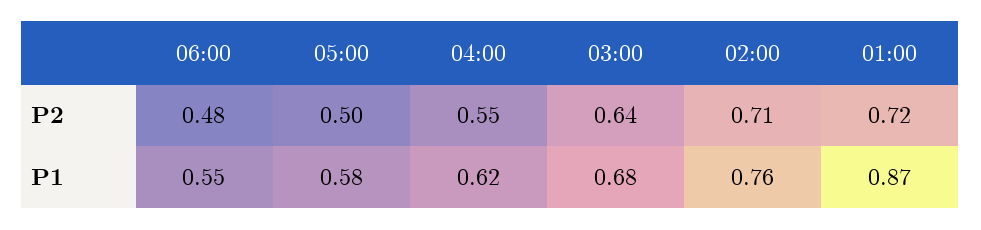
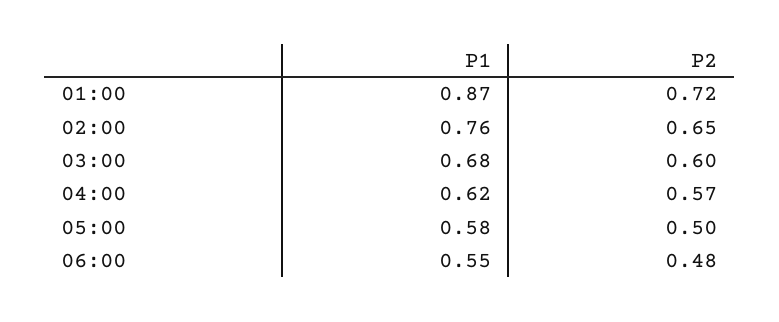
  {
    "06:00": {
      "P2": 0.48,
      "P1": 0.55
    },
    "05:00": {
      "P2": 0.5,
      "P1": 0.58
    },
    "04:00": {
-     "P2": 0.55,
+     "P2": 0.57,
      "P1": 0.62
    },
    "03:00": {
-     "P2": 0.64,
+     "P2": 0.6,
      "P1": 0.68
    },
    "02:00": {
-     "P2": 0.71,
+     "P2": 0.65,
      "P1": 0.76
    },
    "01:00": {
      "P2": 0.72,
      "P1": 0.87
    }
  }

